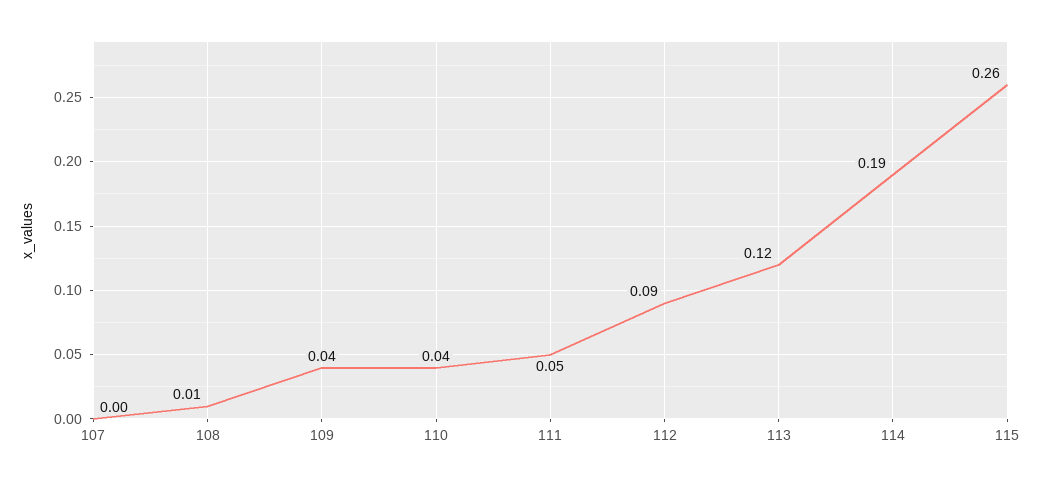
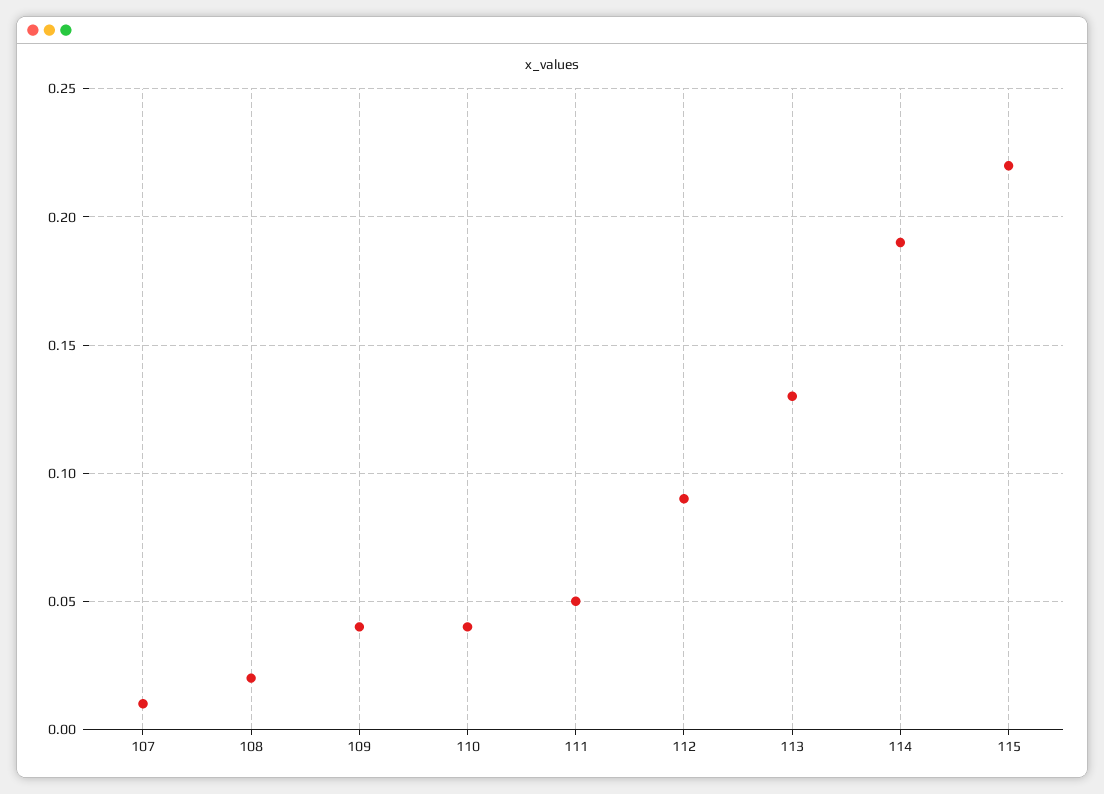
  {
-   "107": 0,
+   "107": 0.01,
-   "108": 0.01,
+   "108": 0.02,
    "109": 0.04,
    "110": 0.04,
    "111": 0.05,
    "112": 0.09,
-   "113": 0.12,
+   "113": 0.13,
    "114": 0.19,
-   "115": 0.26
+   "115": 0.22
  }

